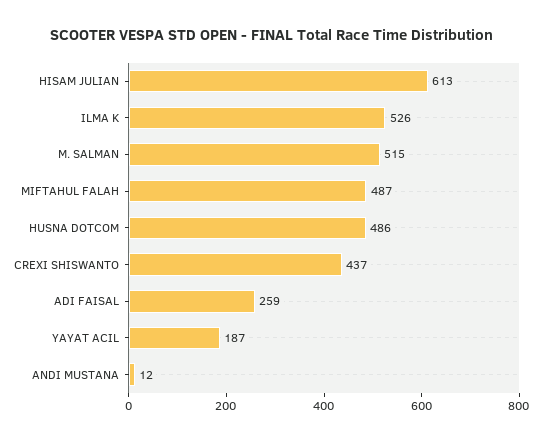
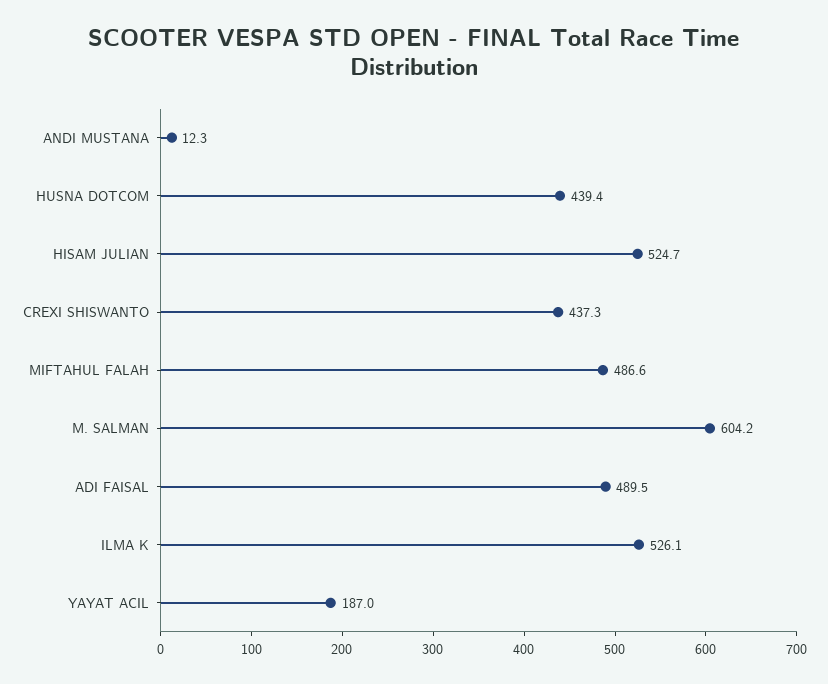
  {
-   "HISAM JULIAN": 613,
+   "HISAM JULIAN": 524.7,
    "ILMA K": 526.1,
-   "M. SALMAN": 515,
+   "M. SALMAN": 604.2,
    "MIFTAHUL FALAH": 486.6,
-   "HUSNA DOTCOM": 486,
+   "HUSNA DOTCOM": 439.4,
    "CREXI SHISWANTO": 437.3,
-   "ADI FAISAL": 259,
+   "ADI FAISAL": 489.5,
    "YAYAT ACIL": 187,
    "ANDI MUSTANA": 12.3
  }

